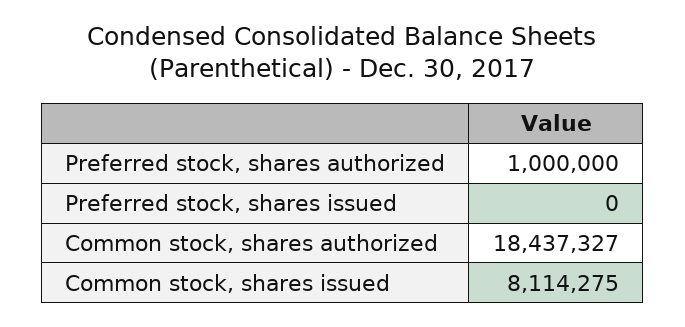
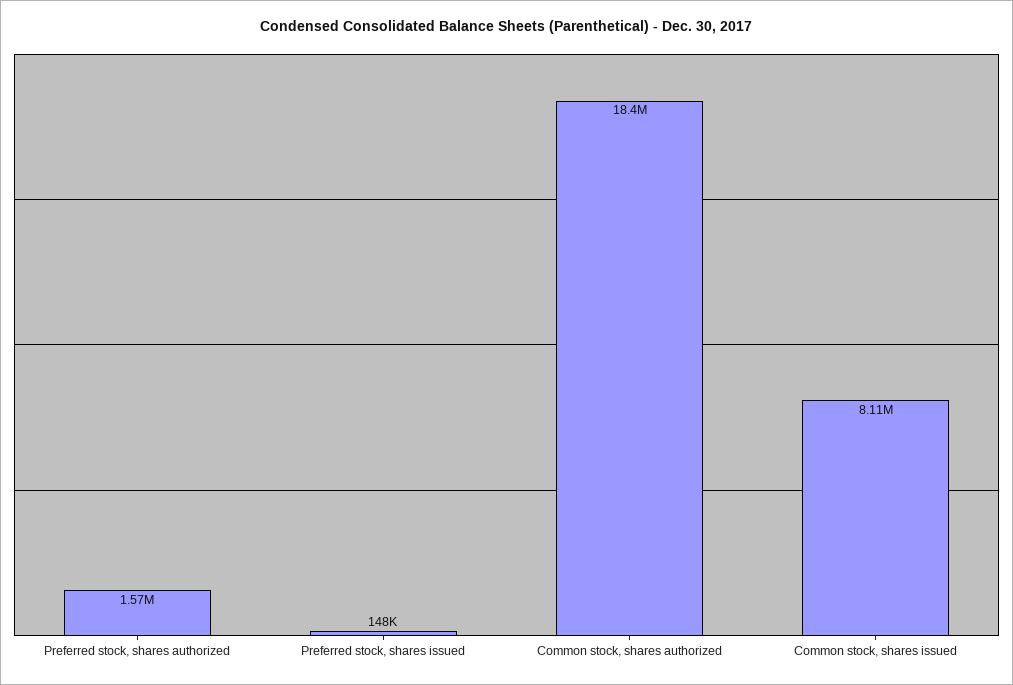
  {
-   "Preferred stock, shares authorized": 1000000,
+   "Preferred stock, shares authorized": 1570000,
-   "Preferred stock, shares issued": 0,
+   "Preferred stock, shares issued": 148000,
    "Common stock, shares authorized": 18437327,
    "Common stock, shares issued": 8114275
  }

